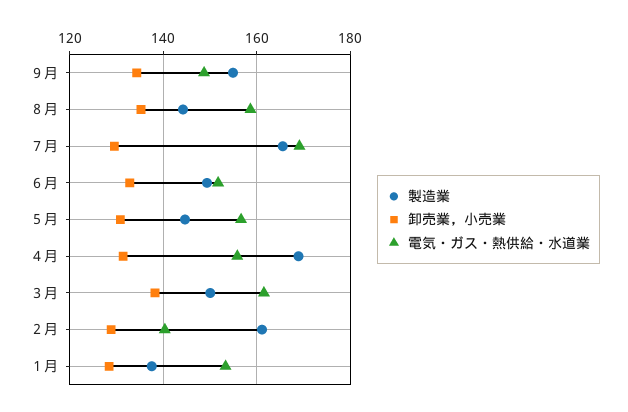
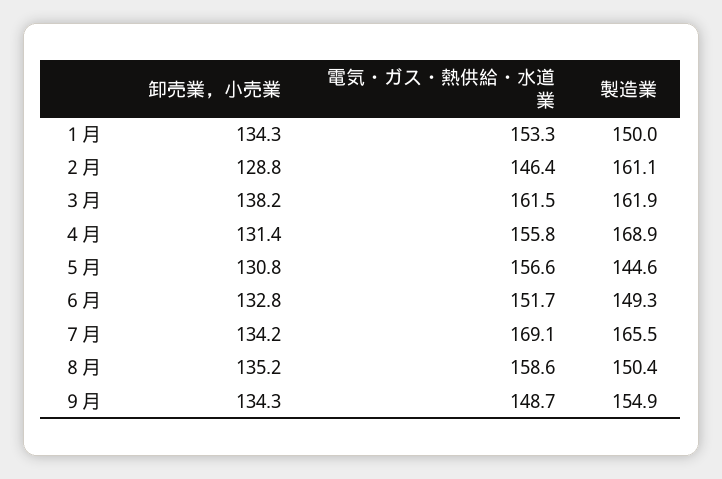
  {
    "製造業": {
      "９月": 154.9,
-     "８月": 144,
+     "８月": 150.4,
      "７月": 165.5,
      "６月": 149.3,
      "５月": 144.6,
      "４月": 168.9,
-     "３月": 150,
+     "３月": 161.9,
      "２月": 161.1,
-     "１月": 138
+     "１月": 150
    },
    "卸売業，小売業": {
      "９月": 134.3,
      "８月": 135.2,
-     "７月": 130,
+     "７月": 134.2,
      "６月": 132.8,
      "５月": 130.8,
      "４月": 131.4,
      "３月": 138.2,
      "２月": 128.8,
-     "１月": 128
+     "１月": 134.3
    },
    "電気・ガス・熱供給・水道業": {
      "９月": 148.7,
      "８月": 158.6,
      "７月": 169.1,
      "６月": 151.7,
      "５月": 156.6,
      "４月": 155.8,
      "３月": 161.5,
-     "２月": 140,
+     "２月": 146.4,
      "１月": 153.3
    }
  }

